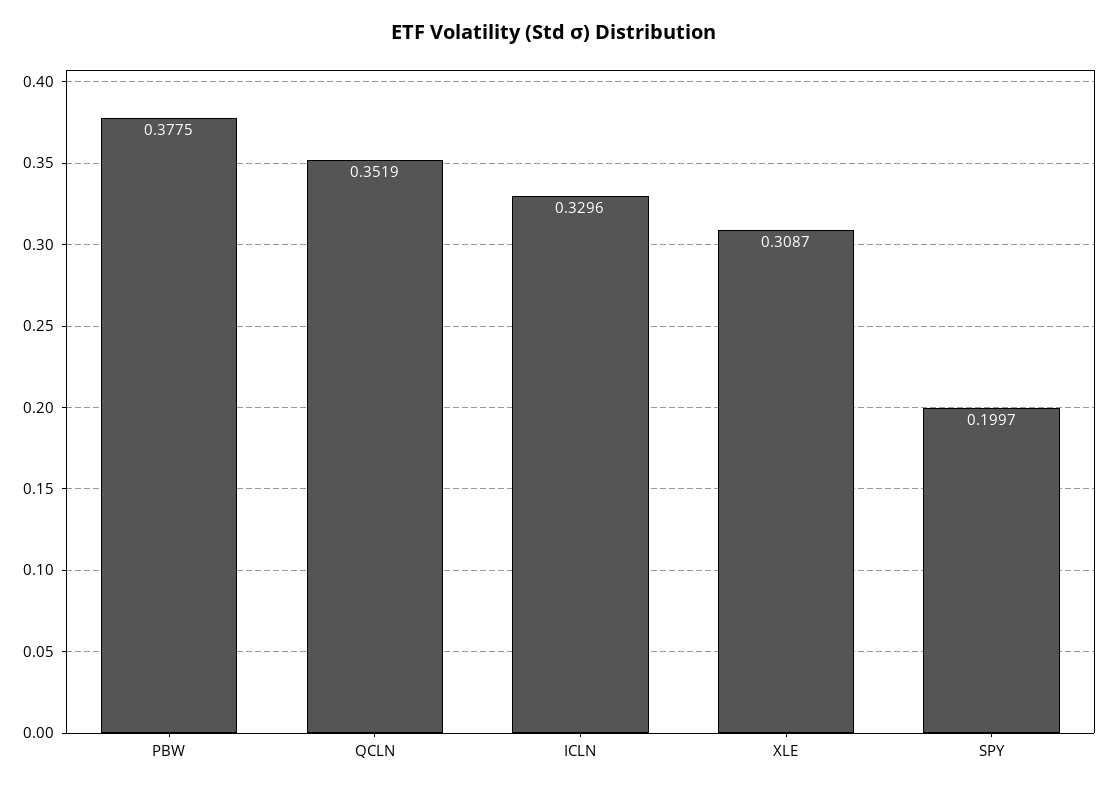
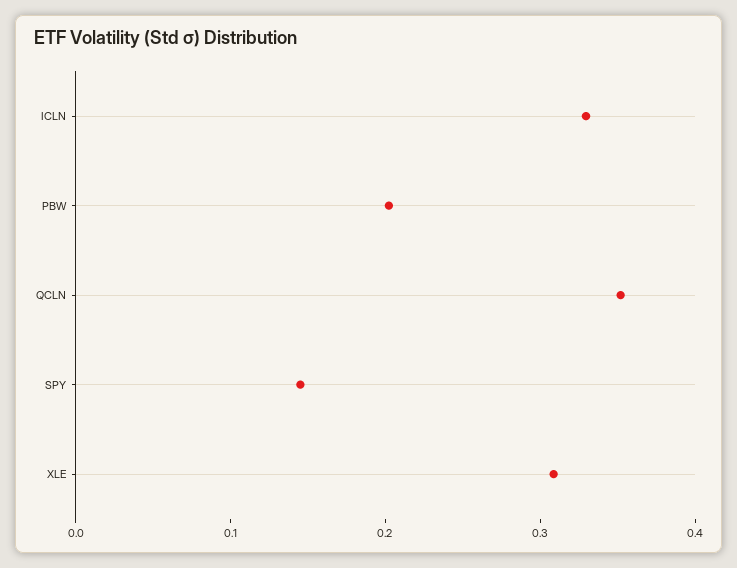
  {
-   "PBW": 0.3775,
+   "PBW": 0.2,
    "QCLN": 0.3519,
    "ICLN": 0.3296,
    "XLE": 0.3087,
-   "SPY": 0.1997
+   "SPY": 0.14
  }

